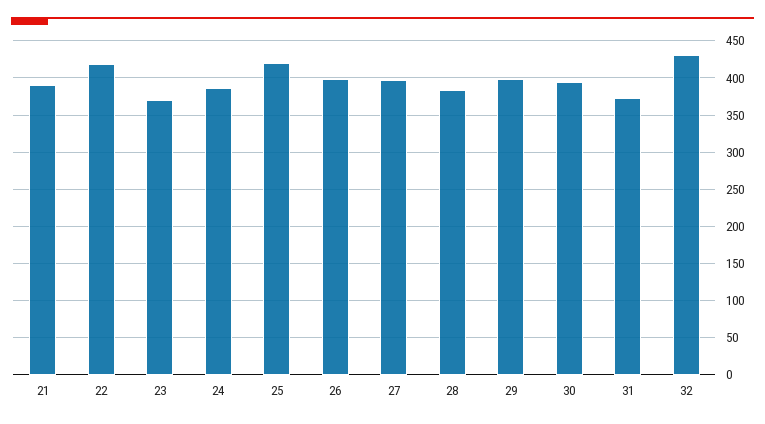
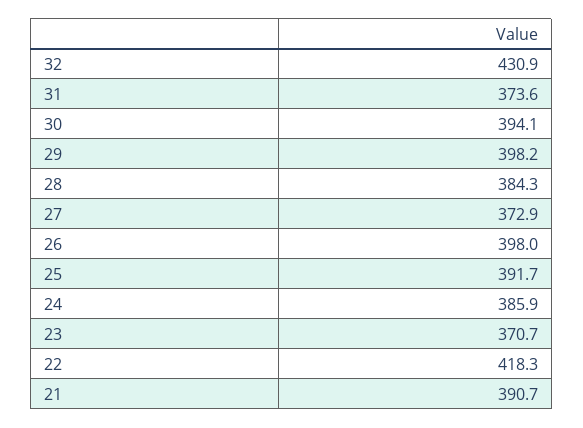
  {
    "21": 390.7,
    "22": 418.3,
    "23": 370.7,
    "24": 385.9,
-   "25": 420,
+   "25": 391.7,
    "26": 398,
-   "27": 400,
+   "27": 372.9,
    "28": 384.3,
    "29": 398.2,
    "30": 394.1,
    "31": 373.6,
    "32": 430.9
  }

